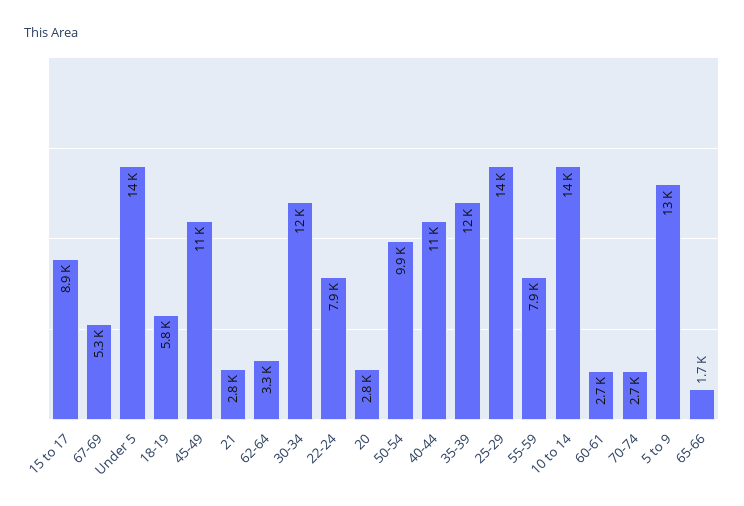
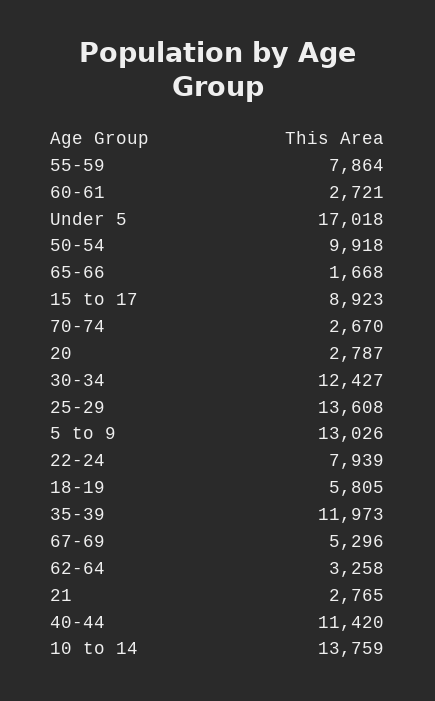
  {
    "15 to 17": 8923,
    "67-69": 5296,
-   "Under 5": 14000,
+   "Under 5": 17018,
    "18-19": 5805,
-   "45-49": 11000,
    "21": 2765,
    "62-64": 3258,
    "30-34": 12427,
    "22-24": 7939,
    "20": 2787,
    "50-54": 9918,
    "40-44": 11420,
    "35-39": 11973,
    "25-29": 13608,
    "55-59": 7864,
    "10 to 14": 13759,
    "60-61": 2721,
    "70-74": 2670,
    "5 to 9": 13026,
    "65-66": 1668
  }

